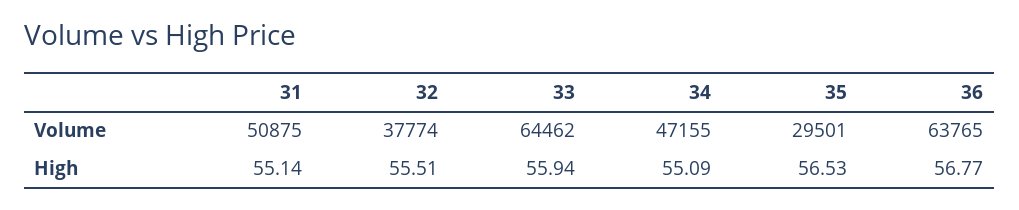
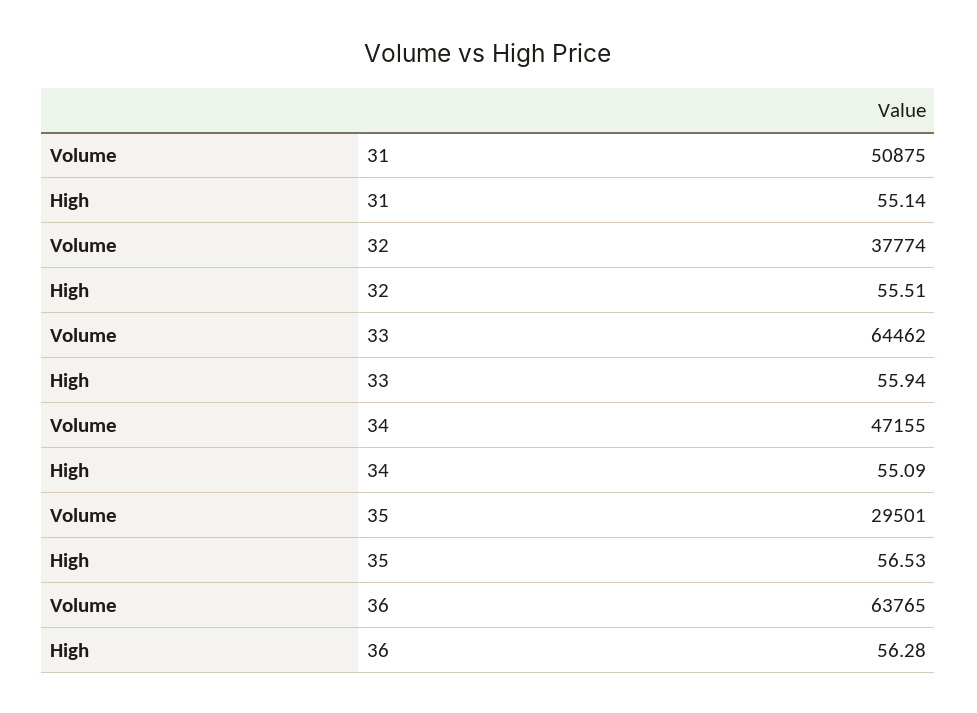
  {
    "31": {
      "Volume": 50875,
      "High": 55.14
    },
    "32": {
      "Volume": 37774,
      "High": 55.51
    },
    "33": {
      "Volume": 64462,
      "High": 55.94
    },
    "34": {
      "Volume": 47155,
      "High": 55.09
    },
    "35": {
      "Volume": 29501,
      "High": 56.53
    },
    "36": {
      "Volume": 63765,
-     "High": 56.77
+     "High": 56.28
    }
  }

